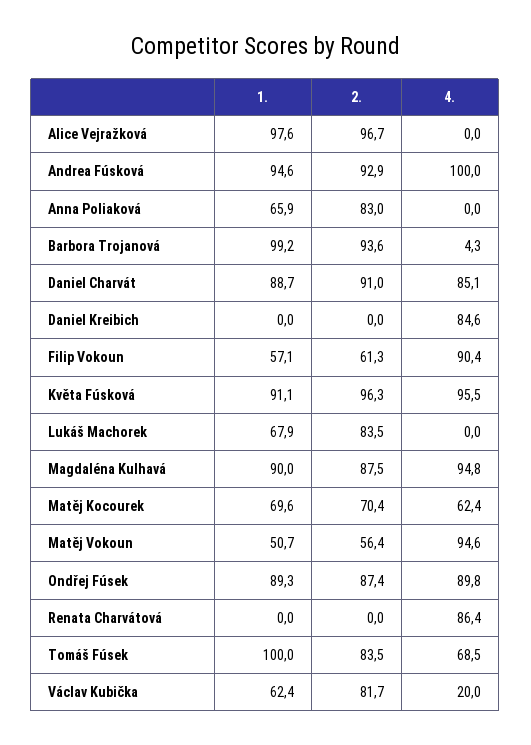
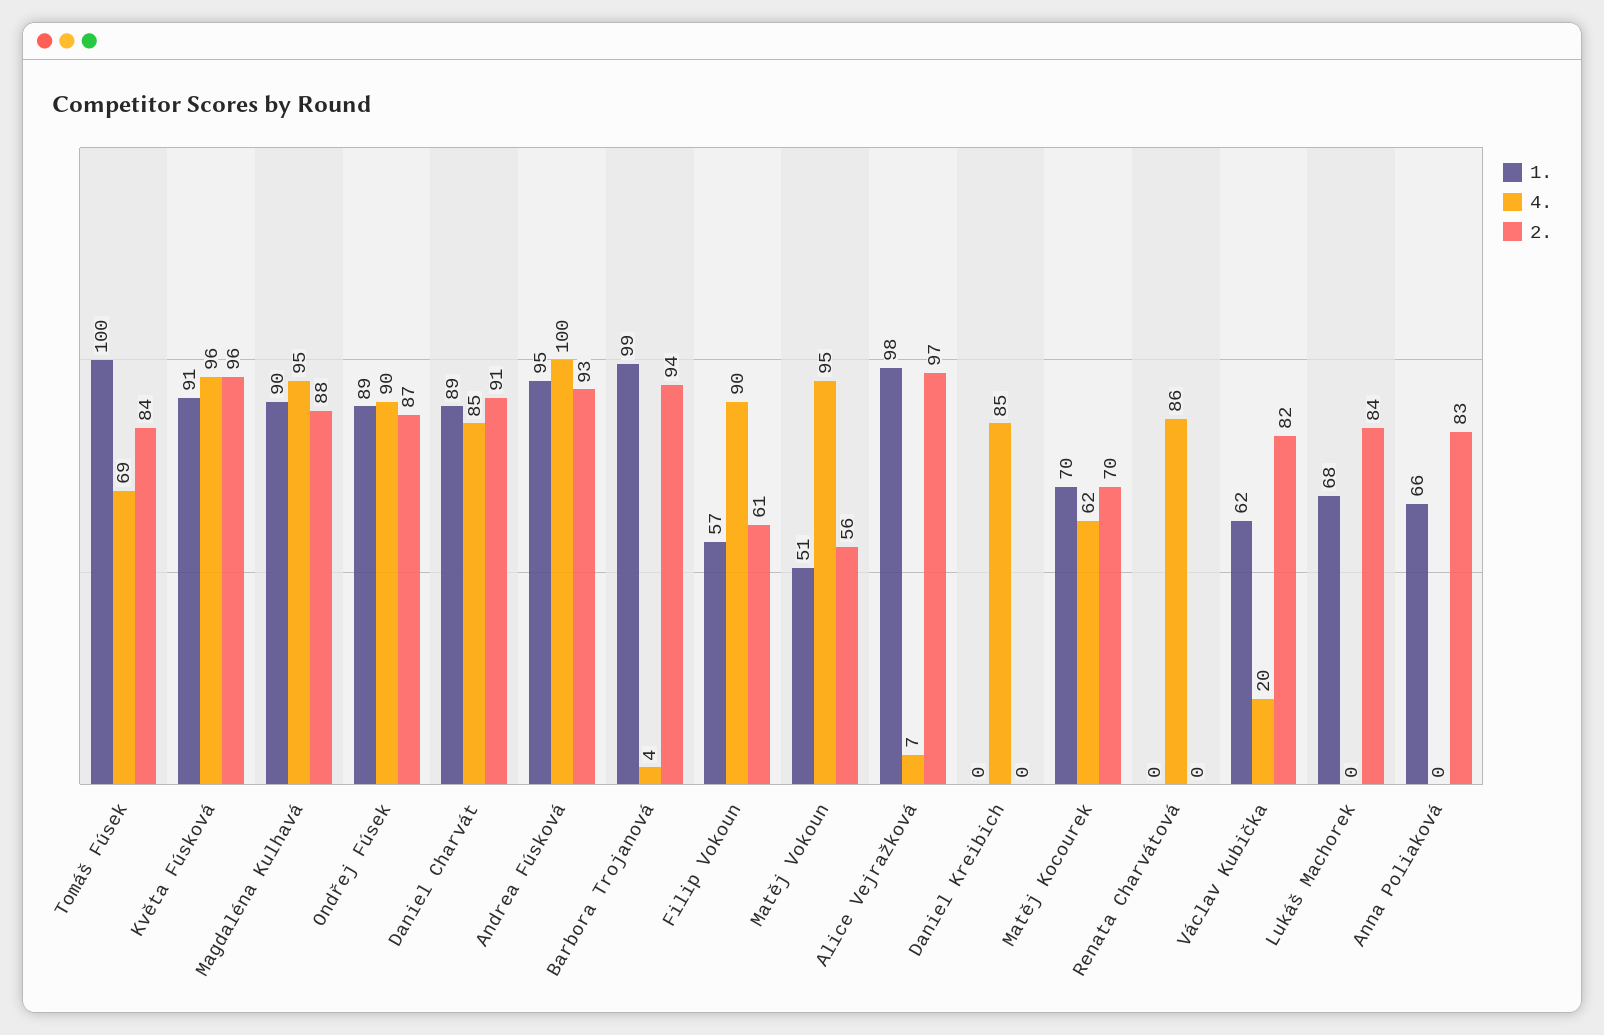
  {
    "1.": {
      "Alice Vejražková": 97.6,
      "Andrea Fúsková": 94.6,
      "Anna Poliaková": 65.9,
      "Barbora Trojanová": 99.2,
      "Daniel Charvát": 88.7,
      "Daniel Kreibich": 0,
      "Filip Vokoun": 57.1,
      "Květa Fúsková": 91.1,
      "Lukáš Machorek": 67.9,
      "Magdaléna Kulhavá": 90,
      "Matěj Kocourek": 69.6,
      "Matěj Vokoun": 50.7,
      "Ondřej Fúsek": 89.3,
      "Renata Charvátová": 0,
      "Tomáš Fúsek": 100,
      "Václav Kubička": 62.4
    },
    "2.": {
      "Alice Vejražková": 96.7,
      "Andrea Fúsková": 92.9,
      "Anna Poliaková": 83,
      "Barbora Trojanová": 93.6,
      "Daniel Charvát": 91,
      "Daniel Kreibich": 0,
      "Filip Vokoun": 61.3,
      "Květa Fúsková": 96.3,
      "Lukáš Machorek": 83.5,
      "Magdaléna Kulhavá": 87.5,
      "Matěj Kocourek": 70.4,
      "Matěj Vokoun": 56.4,
      "Ondřej Fúsek": 87.4,
      "Renata Charvátová": 0,
      "Tomáš Fúsek": 83.5,
      "Václav Kubička": 81.7
    },
    "4.": {
-     "Alice Vejražková": 0,
+     "Alice Vejražková": 7,
      "Andrea Fúsková": 100,
      "Anna Poliaková": 0,
      "Barbora Trojanová": 4.3,
      "Daniel Charvát": 85.1,
      "Daniel Kreibich": 84.6,
      "Filip Vokoun": 90.4,
      "Květa Fúsková": 95.5,
      "Lukáš Machorek": 0,
      "Magdaléna Kulhavá": 94.8,
      "Matěj Kocourek": 62.4,
      "Matěj Vokoun": 94.6,
      "Ondřej Fúsek": 89.8,
      "Renata Charvátová": 86.4,
      "Tomáš Fúsek": 68.5,
      "Václav Kubička": 20
    }
  }

